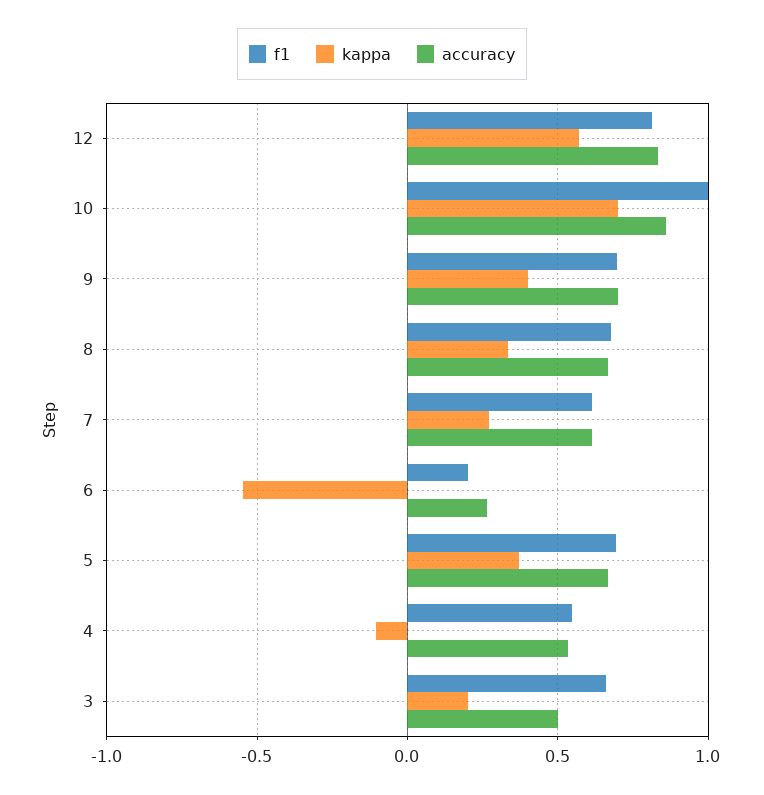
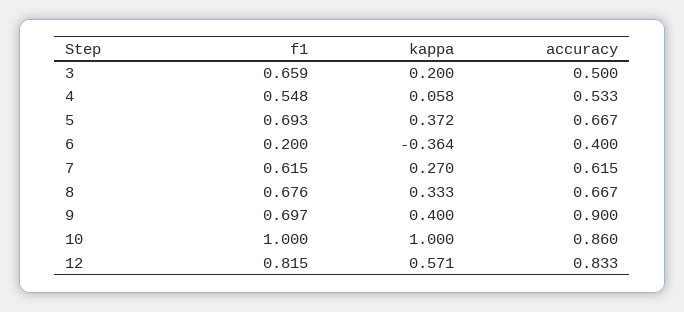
  {
    "f1": {
      "12": 0.815,
      "10": 1,
      "9": 0.697,
      "8": 0.676,
      "7": 0.615,
      "6": 0.2,
      "5": 0.693,
      "4": 0.548,
      "3": 0.659
    },
    "kappa": {
      "12": 0.571,
-     "10": 0.7,
+     "10": 1,
      "9": 0.4,
      "8": 0.333,
      "7": 0.27,
-     "6": -0.55,
+     "6": -0.364,
      "5": 0.372,
-     "4": -0.1,
+     "4": 0.058,
      "3": 0.2
    },
    "accuracy": {
      "12": 0.833,
      "10": 0.86,
-     "9": 0.7,
+     "9": 0.9,
      "8": 0.667,
      "7": 0.615,
-     "6": 0.25,
+     "6": 0.4,
      "5": 0.667,
      "4": 0.533,
      "3": 0.5
    }
  }

